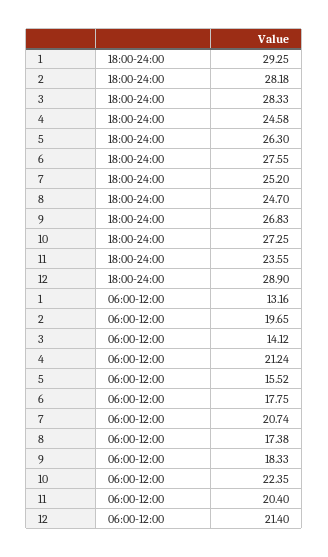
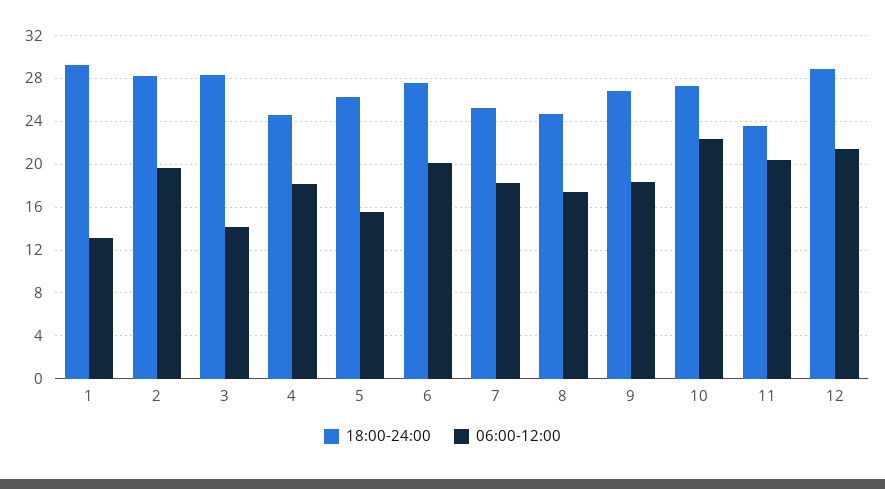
  {
    "18:00-24:00": {
      "1": 29.25,
      "2": 28.18,
      "3": 28.33,
      "4": 24.58,
      "5": 26.3,
      "6": 27.55,
      "7": 25.2,
      "8": 24.7,
      "9": 26.83,
      "10": 27.25,
      "11": 23.55,
      "12": 28.9
    },
    "06:00-12:00": {
      "1": 13.16,
      "2": 19.65,
      "3": 14.12,
-     "4": 21.24,
+     "4": 18,
      "5": 15.52,
-     "6": 17.75,
+     "6": 20,
-     "7": 20.74,
+     "7": 18,
      "8": 17.38,
      "9": 18.33,
      "10": 22.35,
      "11": 20.4,
      "12": 21.4
    }
  }

